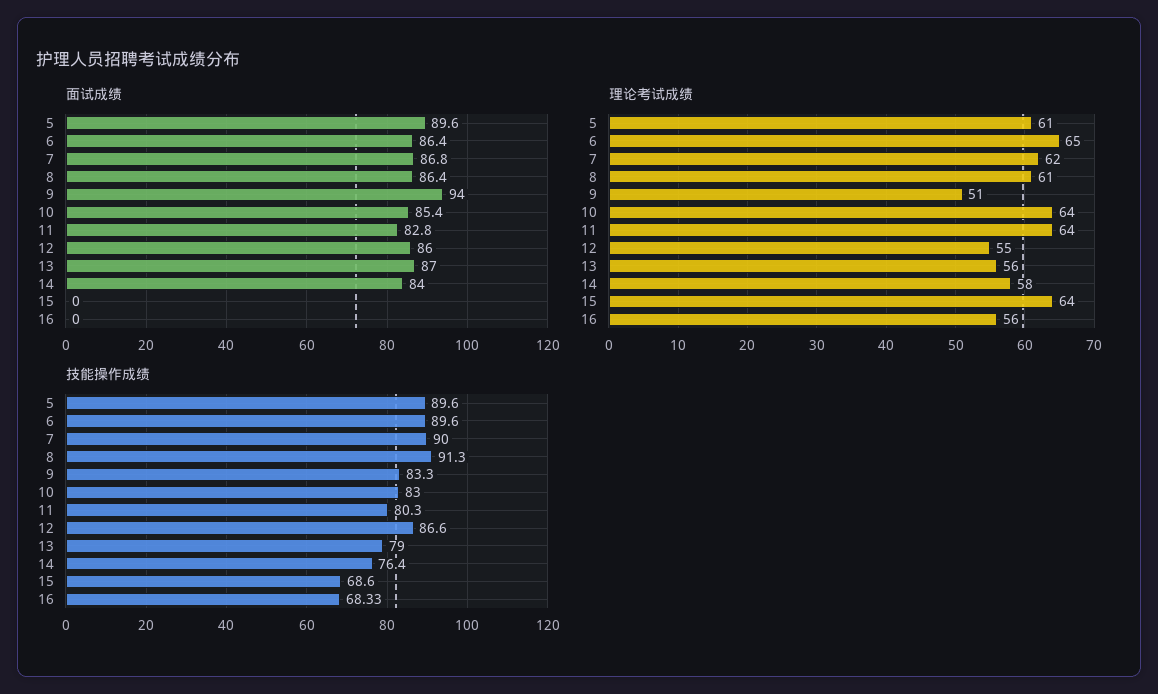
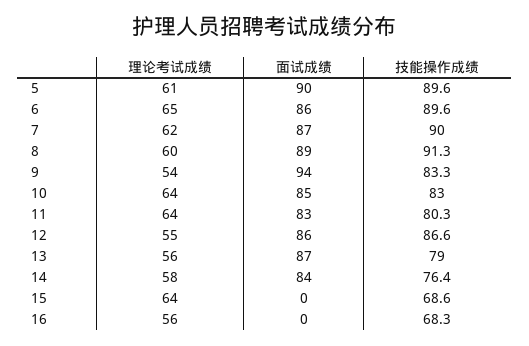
  {
    "面试成绩": {
      "5": 89.6,
      "6": 86.4,
      "7": 86.8,
-     "8": 86.4,
+     "8": 89,
      "9": 94,
      "10": 85.4,
      "11": 82.8,
      "12": 86,
      "13": 87,
      "14": 84,
      "15": 0,
      "16": 0
    },
    "理论考试成绩": {
      "5": 61,
      "6": 65,
      "7": 62,
-     "8": 61,
+     "8": 60,
-     "9": 51,
+     "9": 54,
      "10": 64,
      "11": 64,
      "12": 55,
      "13": 56,
      "14": 58,
      "15": 64,
      "16": 56
    },
    "技能操作成绩": {
      "5": 89.6,
      "6": 89.6,
      "7": 90,
      "8": 91.3,
      "9": 83.3,
      "10": 83,
      "11": 80.3,
      "12": 86.6,
      "13": 79,
      "14": 76.4,
      "15": 68.6,
      "16": 68.33
    }
  }

